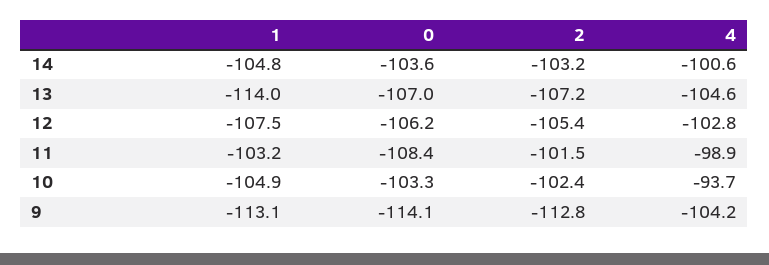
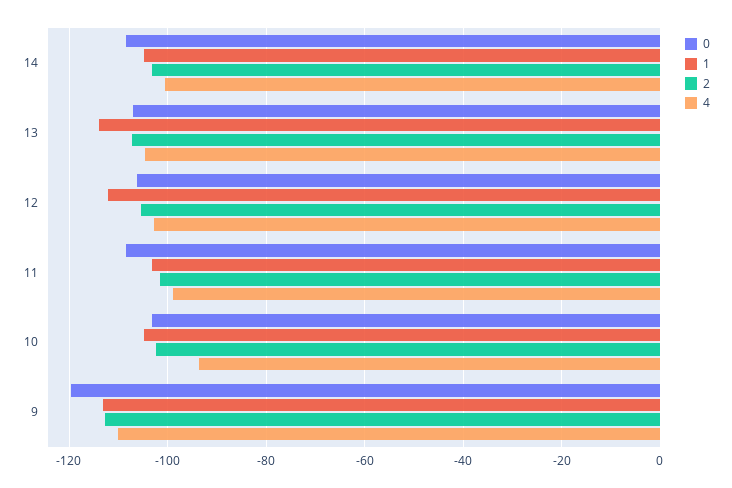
  {
    "1": {
      "14": -104.8,
      "13": -114,
-     "12": -107.5,
+     "12": -112,
      "11": -103.2,
      "10": -104.9,
      "9": -113.1
    },
    "0": {
-     "14": -103.6,
+     "14": -108,
      "13": -107,
      "12": -106.2,
      "11": -108.4,
      "10": -103.3,
-     "9": -114.1
+     "9": -120
    },
    "2": {
      "14": -103.2,
      "13": -107.2,
      "12": -105.4,
      "11": -101.5,
      "10": -102.4,
      "9": -112.8
    },
    "4": {
      "14": -100.6,
      "13": -104.6,
      "12": -102.8,
      "11": -98.9,
      "10": -93.7,
-     "9": -104.2
+     "9": -110
    }
  }

